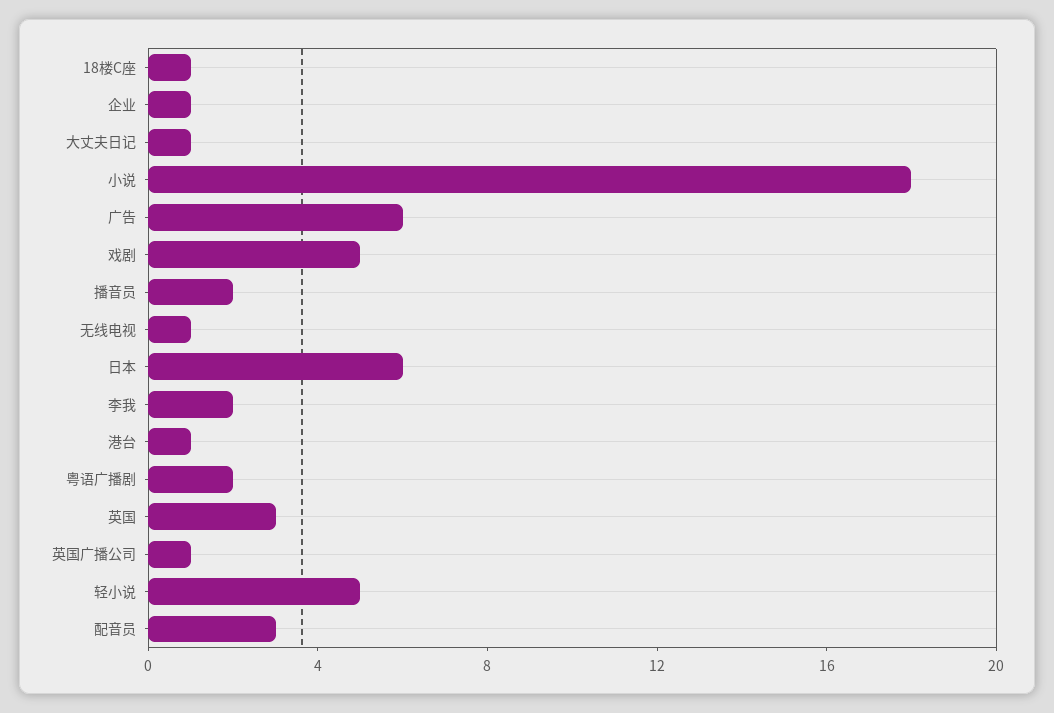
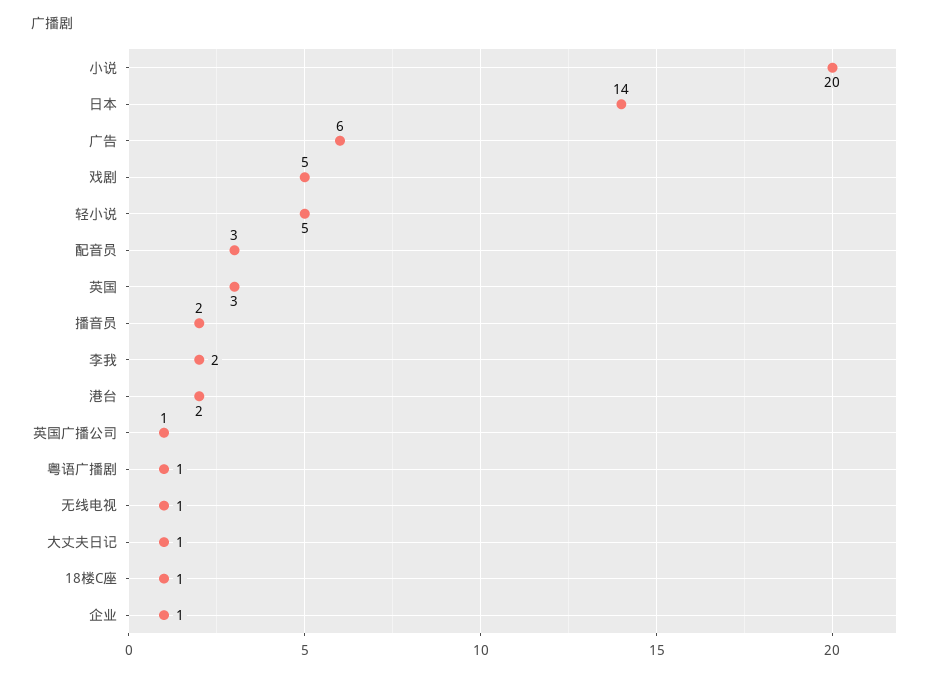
  {
    "18楼C座": 1,
    "企业": 1,
    "大丈夫日记": 1,
-   "小说": 18,
+   "小说": 20,
    "广告": 6,
    "戏剧": 5,
    "播音员": 2,
    "无线电视": 1,
-   "日本": 6,
+   "日本": 14,
    "李我": 2,
-   "港台": 1,
+   "港台": 2,
-   "粤语广播剧": 2,
+   "粤语广播剧": 1,
    "英国": 3,
    "英国广播公司": 1,
    "轻小说": 5,
    "配音员": 3
  }

